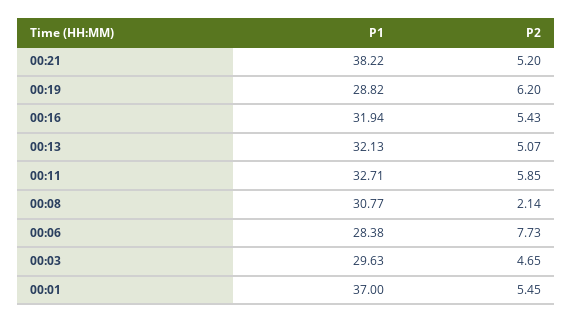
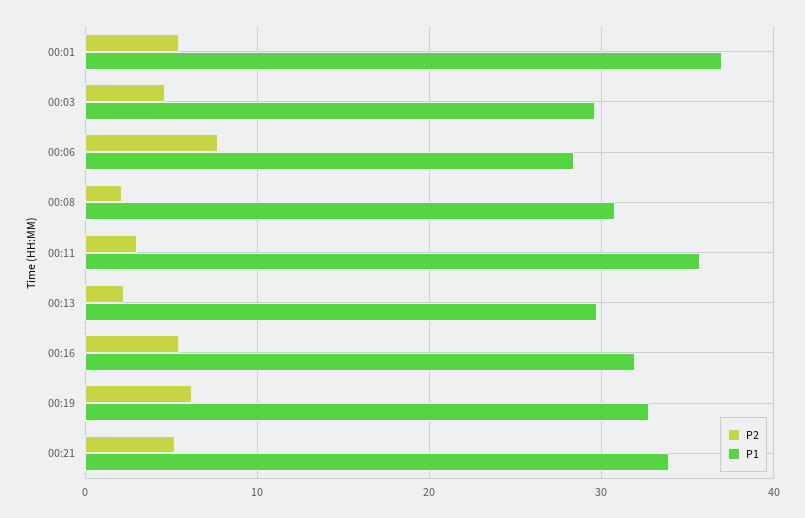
  {
    "P1": {
-     "00:21": 38.22,
+     "00:21": 34,
-     "00:19": 28.82,
+     "00:19": 33,
      "00:16": 31.94,
-     "00:13": 32.13,
+     "00:13": 30,
-     "00:11": 32.71,
+     "00:11": 36,
      "00:08": 30.77,
      "00:06": 28.38,
      "00:03": 29.63,
      "00:01": 37
    },
    "P2": {
      "00:21": 5.2,
      "00:19": 6.2,
      "00:16": 5.43,
-     "00:13": 5.07,
+     "00:13": 2,
-     "00:11": 5.85,
+     "00:11": 3,
      "00:08": 2.14,
      "00:06": 7.73,
      "00:03": 4.65,
      "00:01": 5.45
    }
  }

